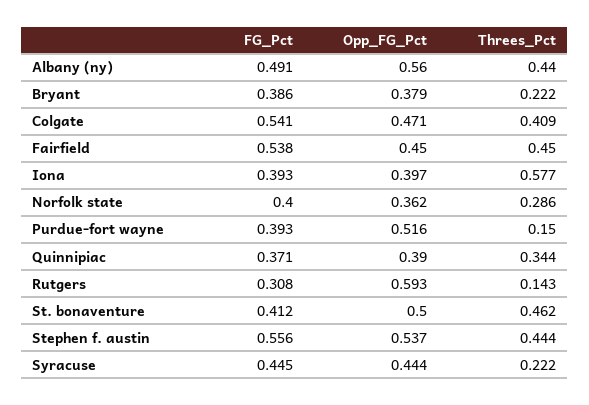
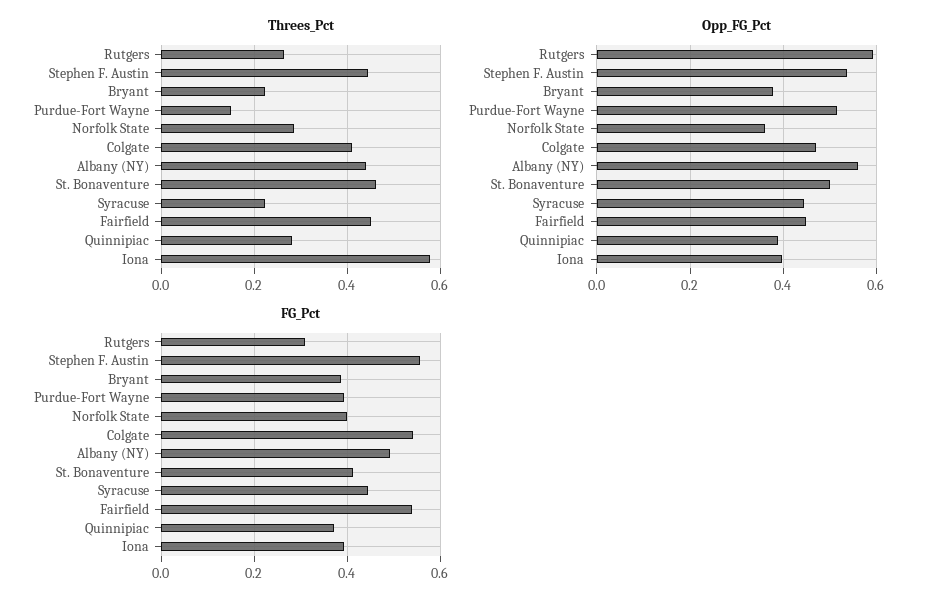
  {
    "FG_Pct": {
      "Albany (ny)": 0.491,
      "Bryant": 0.386,
      "Colgate": 0.541,
      "Fairfield": 0.538,
      "Iona": 0.393,
      "Norfolk state": 0.4,
      "Purdue-fort wayne": 0.393,
      "Quinnipiac": 0.371,
      "Rutgers": 0.308,
      "St. bonaventure": 0.412,
      "Stephen f. austin": 0.556,
      "Syracuse": 0.445
    },
    "Opp_FG_Pct": {
      "Albany (ny)": 0.56,
      "Bryant": 0.379,
      "Colgate": 0.471,
      "Fairfield": 0.45,
      "Iona": 0.397,
      "Norfolk state": 0.362,
      "Purdue-fort wayne": 0.516,
      "Quinnipiac": 0.39,
      "Rutgers": 0.593,
      "St. bonaventure": 0.5,
      "Stephen f. austin": 0.537,
      "Syracuse": 0.444
    },
    "Threes_Pct": {
      "Albany (ny)": 0.44,
      "Bryant": 0.222,
      "Colgate": 0.409,
      "Fairfield": 0.45,
      "Iona": 0.577,
      "Norfolk state": 0.286,
      "Purdue-fort wayne": 0.15,
-     "Quinnipiac": 0.344,
+     "Quinnipiac": 0.28,
-     "Rutgers": 0.143,
+     "Rutgers": 0.26,
      "St. bonaventure": 0.462,
      "Stephen f. austin": 0.444,
      "Syracuse": 0.222
    }
  }

